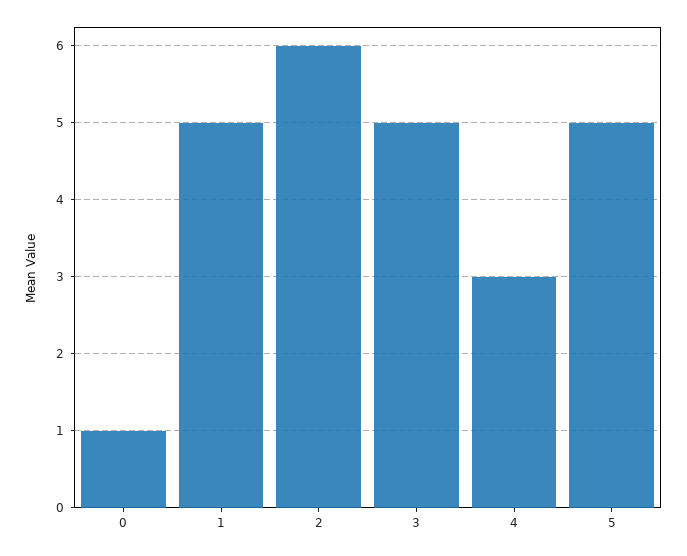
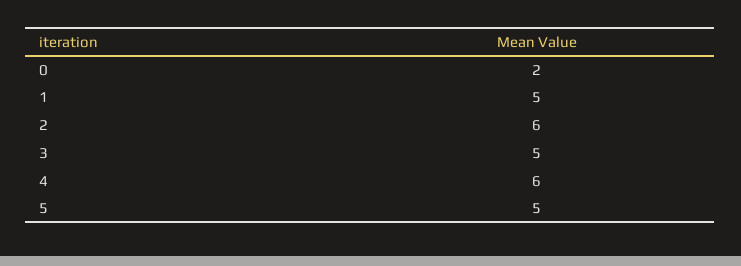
  {
-   "0": 1,
+   "0": 2,
    "1": 5,
    "2": 6,
    "3": 5,
-   "4": 3,
+   "4": 6,
    "5": 5
  }

